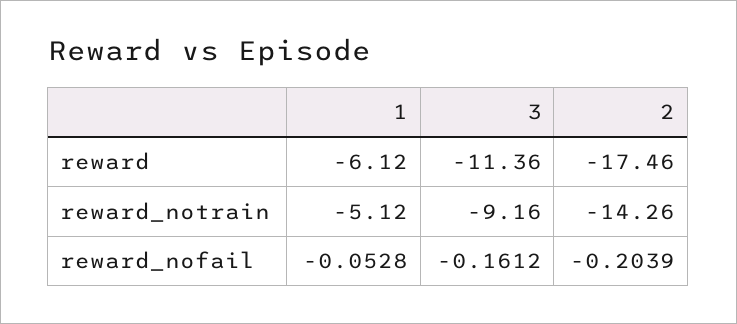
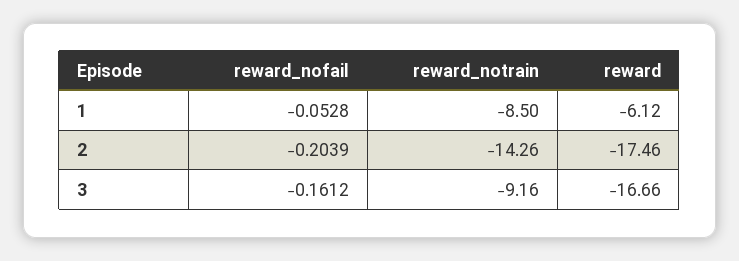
  {
    "1": {
      "reward": -6.12,
-     "reward_notrain": -5.12,
+     "reward_notrain": -8.5,
      "reward_nofail": -0.0528
    },
    "3": {
-     "reward": -11.36,
+     "reward": -16.66,
      "reward_notrain": -9.16,
      "reward_nofail": -0.1612
    },
    "2": {
      "reward": -17.46,
      "reward_notrain": -14.26,
      "reward_nofail": -0.2039
    }
  }

